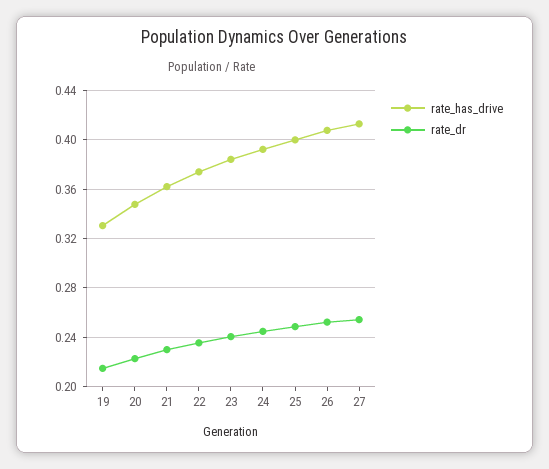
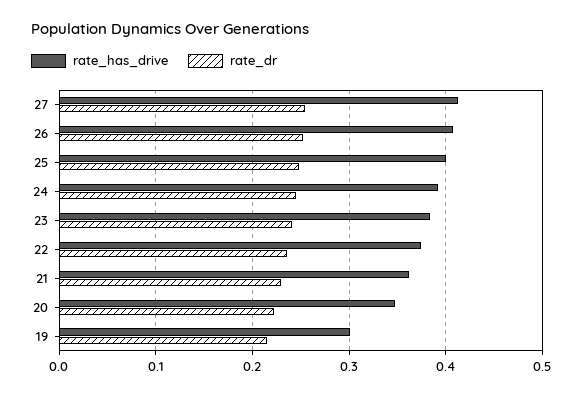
  {
    "rate_has_drive": {
-     "19": 0.33,
+     "19": 0.3,
      "20": 0.35,
      "21": 0.36,
      "22": 0.375,
      "23": 0.385,
      "24": 0.39,
      "25": 0.4,
      "26": 0.41,
      "27": 0.415
    },
    "rate_dr": {
      "19": 0.215,
      "20": 0.225,
      "21": 0.23,
      "22": 0.235,
      "23": 0.24,
      "24": 0.245,
      "25": 0.25,
      "26": 0.25,
      "27": 0.255
    }
  }

